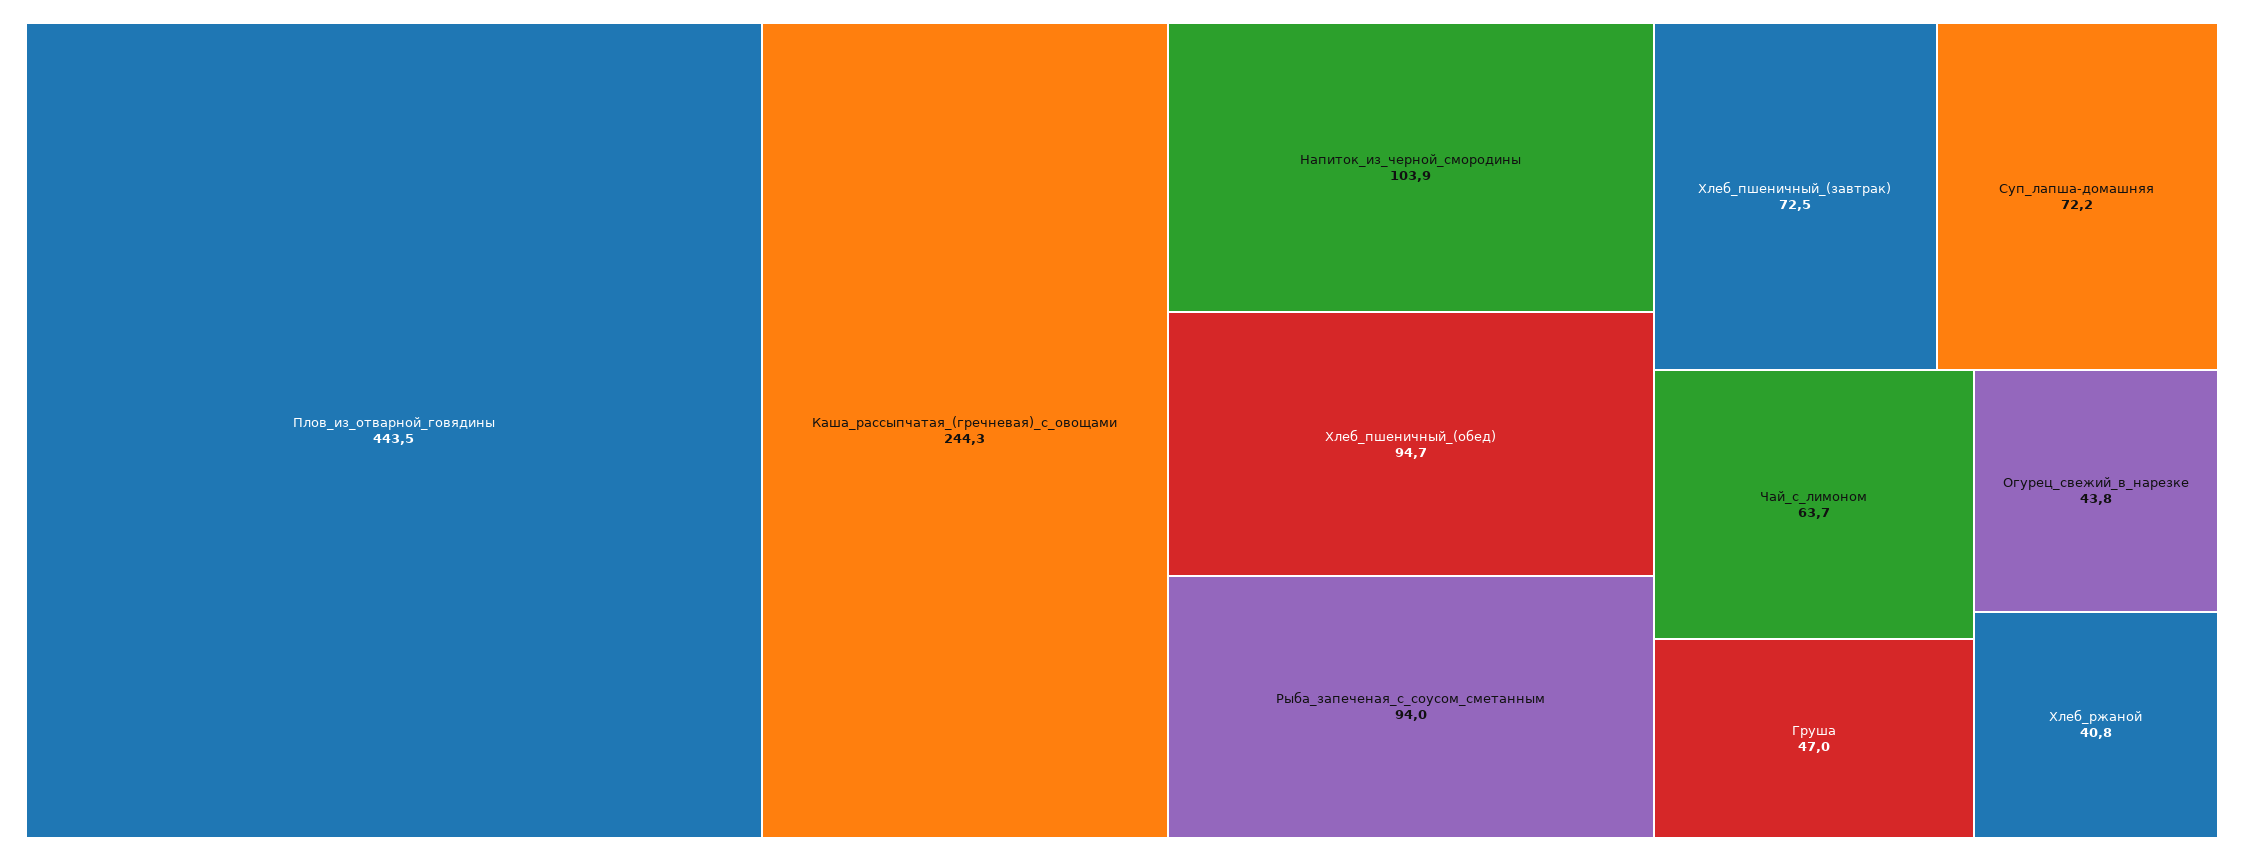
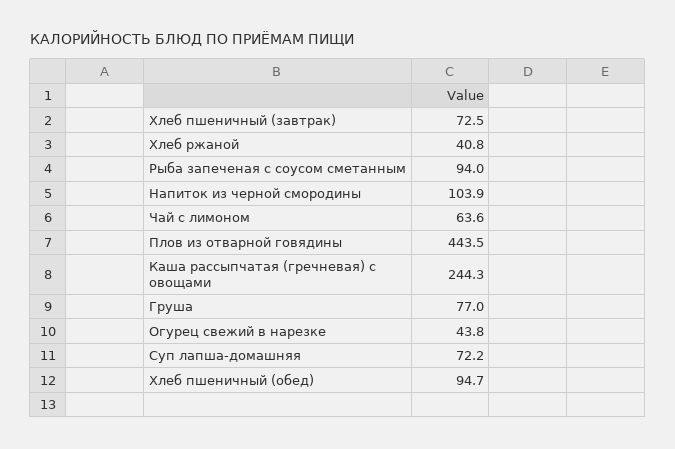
  {
    "Плов_из_отварной_говядины": 443.5,
    "Каша_рассыпчатая_(гречневая)_с_овощами": 244.3,
    "Напиток_из_черной_смородины": 103.9,
    "Хлеб_пшеничный_(обед)": 94.7,
    "Рыба_запеченая_с_соусом_сметанным": 94,
    "Хлеб_пшеничный_(завтрак)": 72.5,
    "Суп_лапша-домашняя": 72.2,
-   "Чай_с_лимоном": 63.7,
+   "Чай_с_лимоном": 63.6,
-   "Груша": 47,
+   "Груша": 77,
    "Огурец_свежий_в_нарезке": 43.8,
    "Хлеб_ржаной": 40.8
  }

